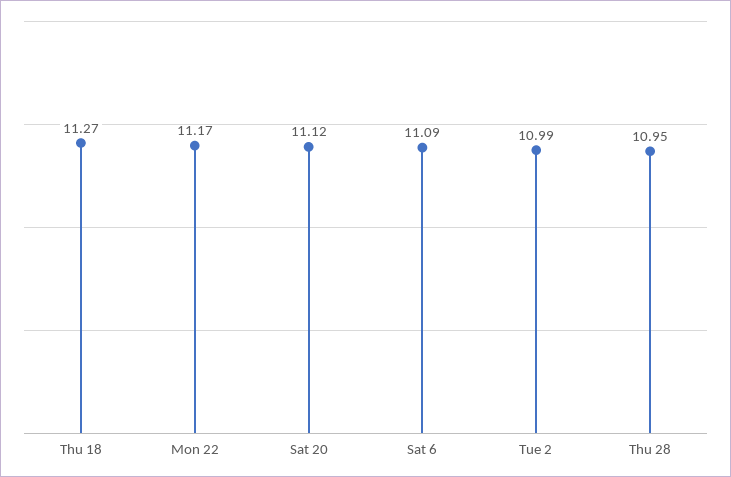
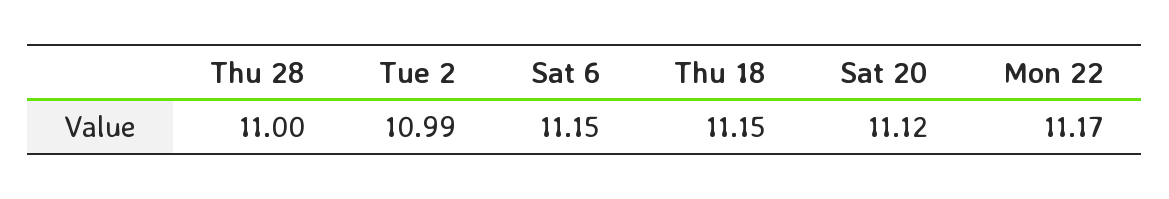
  {
-   "Thu 18": 11.27,
+   "Thu 18": 11.15,
    "Mon 22": 11.17,
    "Sat 20": 11.12,
-   "Sat 6": 11.09,
+   "Sat 6": 11.15,
    "Tue 2": 10.99,
-   "Thu 28": 10.95
+   "Thu 28": 11
  }

